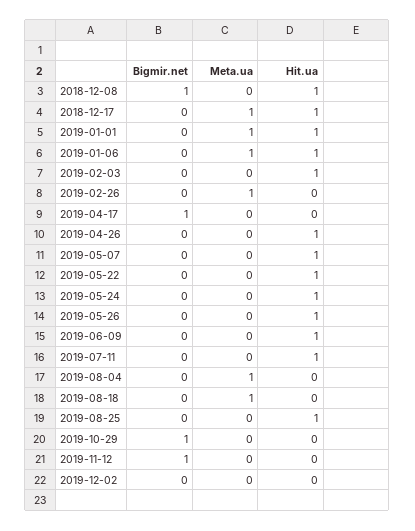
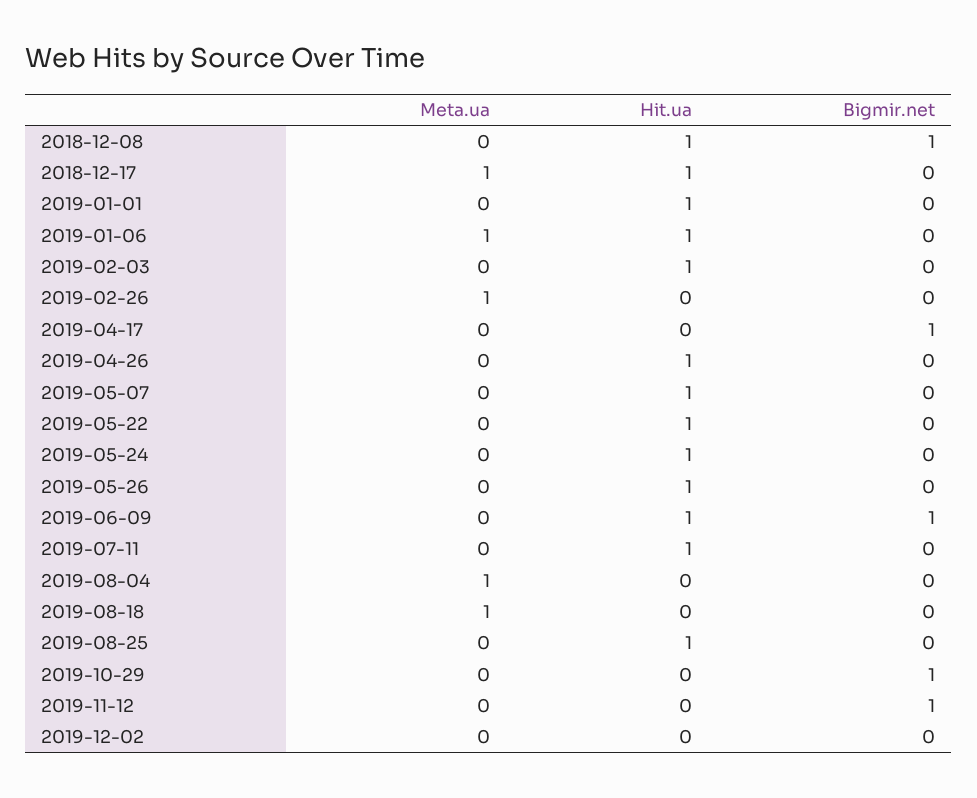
  {
    "Bigmir.net": {
      "2018-12-08": 1,
      "2018-12-17": 0,
      "2019-01-01": 0,
      "2019-01-06": 0,
      "2019-02-03": 0,
      "2019-02-26": 0,
      "2019-04-17": 1,
      "2019-04-26": 0,
      "2019-05-07": 0,
      "2019-05-22": 0,
      "2019-05-24": 0,
      "2019-05-26": 0,
-     "2019-06-09": 0,
+     "2019-06-09": 1,
      "2019-07-11": 0,
      "2019-08-04": 0,
      "2019-08-18": 0,
      "2019-08-25": 0,
      "2019-10-29": 1,
      "2019-11-12": 1,
      "2019-12-02": 0
    },
    "Meta.ua": {
      "2018-12-08": 0,
      "2018-12-17": 1,
-     "2019-01-01": 1,
+     "2019-01-01": 0,
      "2019-01-06": 1,
      "2019-02-03": 0,
      "2019-02-26": 1,
      "2019-04-17": 0,
      "2019-04-26": 0,
      "2019-05-07": 0,
      "2019-05-22": 0,
      "2019-05-24": 0,
      "2019-05-26": 0,
      "2019-06-09": 0,
      "2019-07-11": 0,
      "2019-08-04": 1,
      "2019-08-18": 1,
      "2019-08-25": 0,
      "2019-10-29": 0,
      "2019-11-12": 0,
      "2019-12-02": 0
    },
    "Hit.ua": {
      "2018-12-08": 1,
      "2018-12-17": 1,
      "2019-01-01": 1,
      "2019-01-06": 1,
      "2019-02-03": 1,
      "2019-02-26": 0,
      "2019-04-17": 0,
      "2019-04-26": 1,
      "2019-05-07": 1,
      "2019-05-22": 1,
      "2019-05-24": 1,
      "2019-05-26": 1,
      "2019-06-09": 1,
      "2019-07-11": 1,
      "2019-08-04": 0,
      "2019-08-18": 0,
      "2019-08-25": 1,
      "2019-10-29": 0,
      "2019-11-12": 0,
      "2019-12-02": 0
    }
  }

